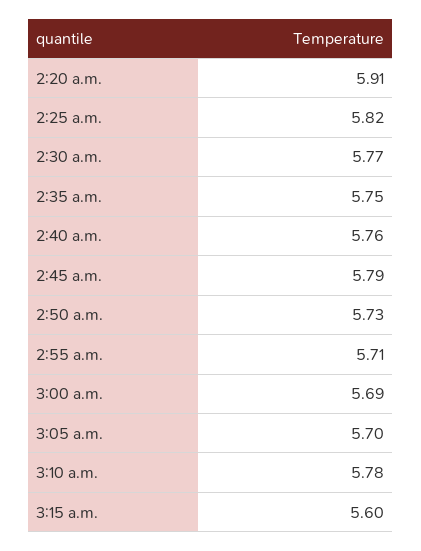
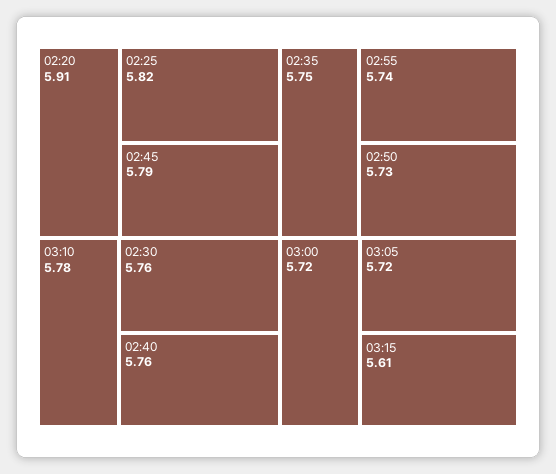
  {
    "2:20 a.m.": 5.91,
    "2:25 a.m.": 5.82,
-   "2:30 a.m.": 5.77,
+   "2:30 a.m.": 5.76,
    "2:35 a.m.": 5.75,
    "2:40 a.m.": 5.76,
    "2:45 a.m.": 5.79,
    "2:50 a.m.": 5.73,
-   "2:55 a.m.": 5.71,
+   "2:55 a.m.": 5.74,
-   "3:00 a.m.": 5.69,
+   "3:00 a.m.": 5.72,
-   "3:05 a.m.": 5.7,
+   "3:05 a.m.": 5.72,
    "3:10 a.m.": 5.78,
-   "3:15 a.m.": 5.6
+   "3:15 a.m.": 5.61
  }

